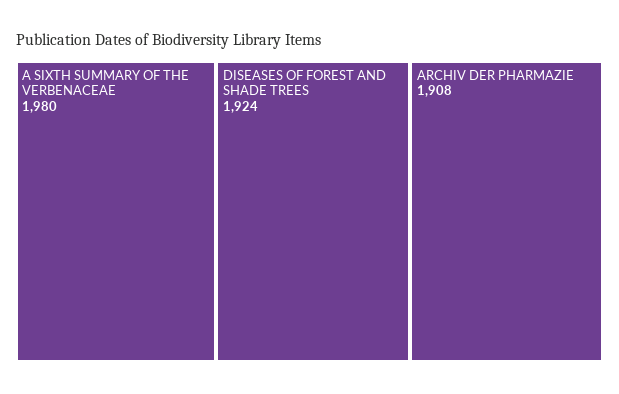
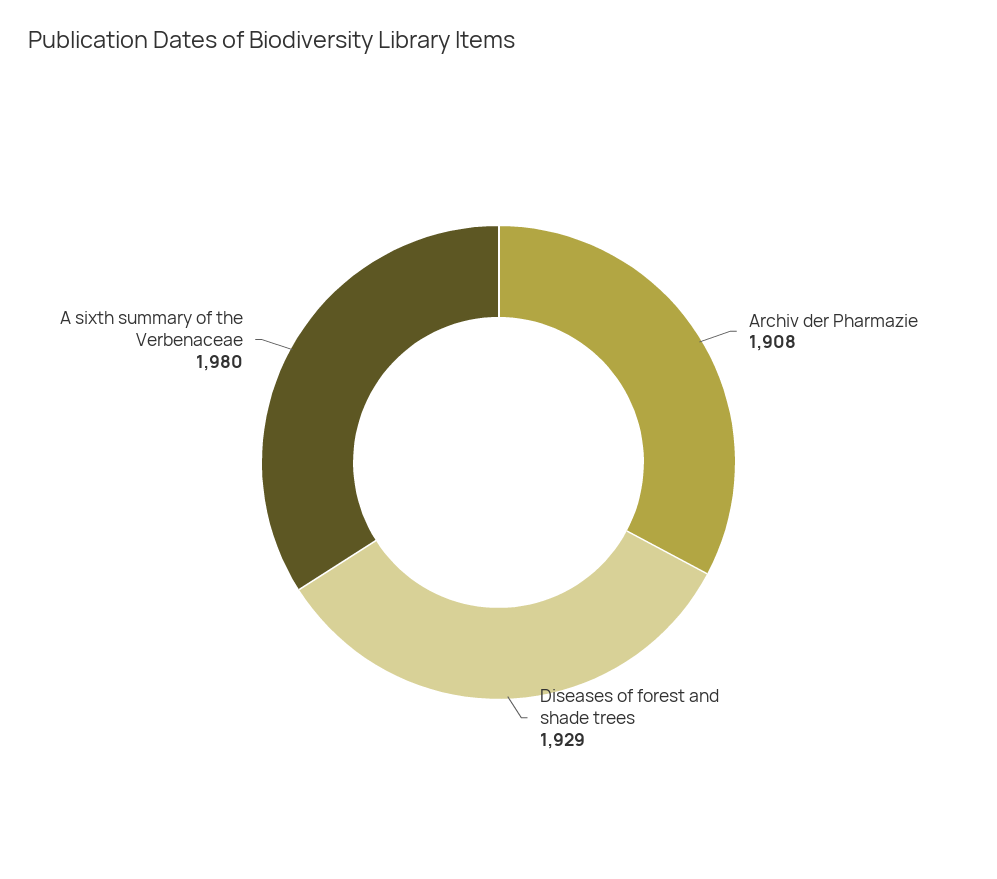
  {
    "A SIXTH SUMMARY OF THE VERBENACEAE": 1980,
-   "DISEASES OF FOREST AND SHADE TREES": 1924,
+   "DISEASES OF FOREST AND SHADE TREES": 1929,
    "ARCHIV DER PHARMAZIE": 1908
  }

